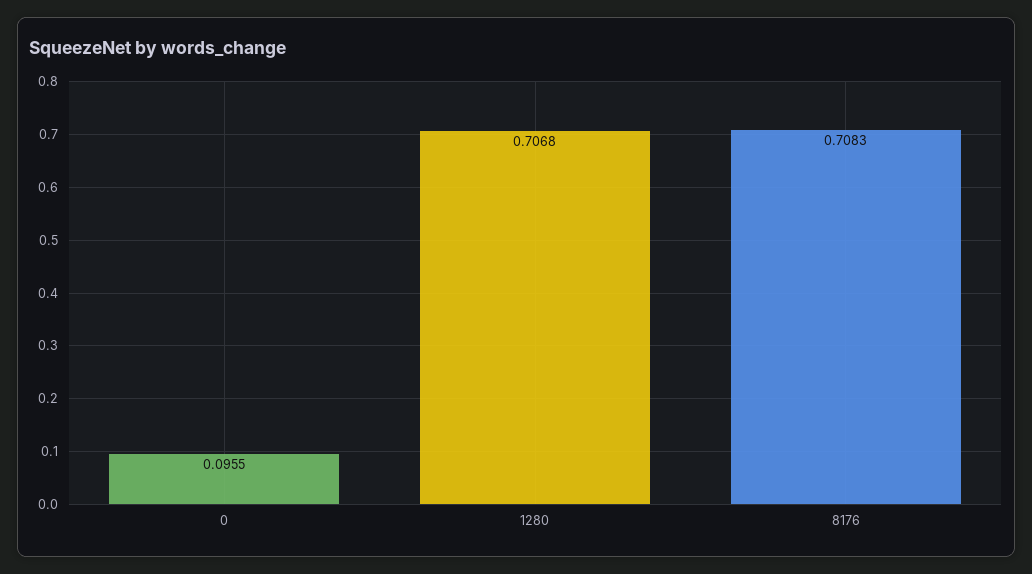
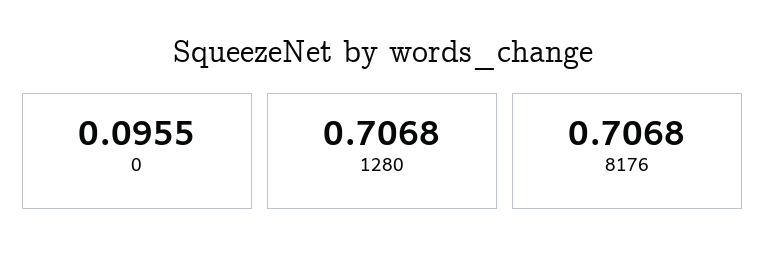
  {
    "0": 0.0955,
    "1280": 0.7068,
-   "8176": 0.7083
+   "8176": 0.7068
  }

